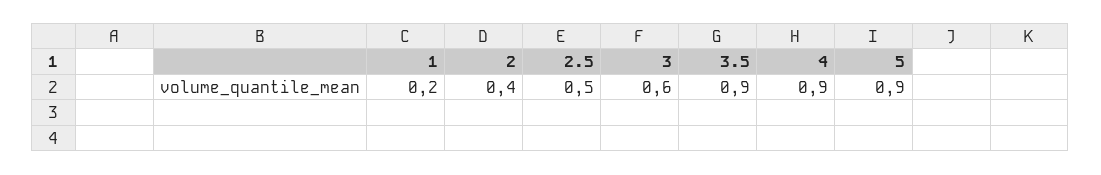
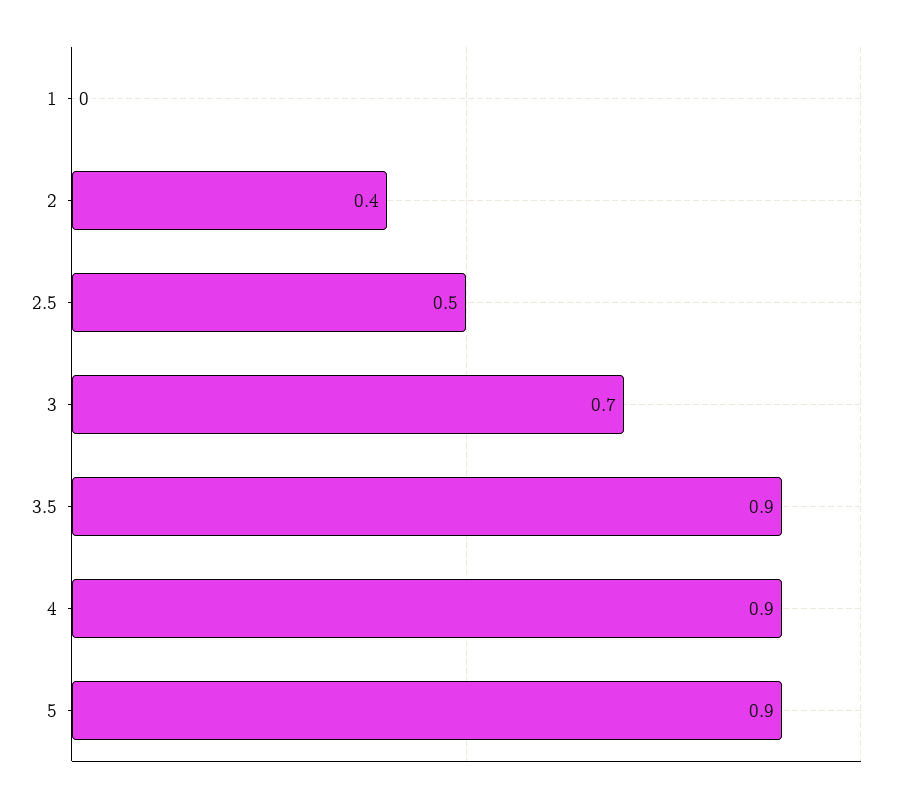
  {
-   "1": 0.2,
+   "1": 0,
    "2": 0.4,
    "2.5": 0.5,
-   "3": 0.6,
+   "3": 0.7,
    "3.5": 0.9,
    "4": 0.9,
    "5": 0.9
  }

